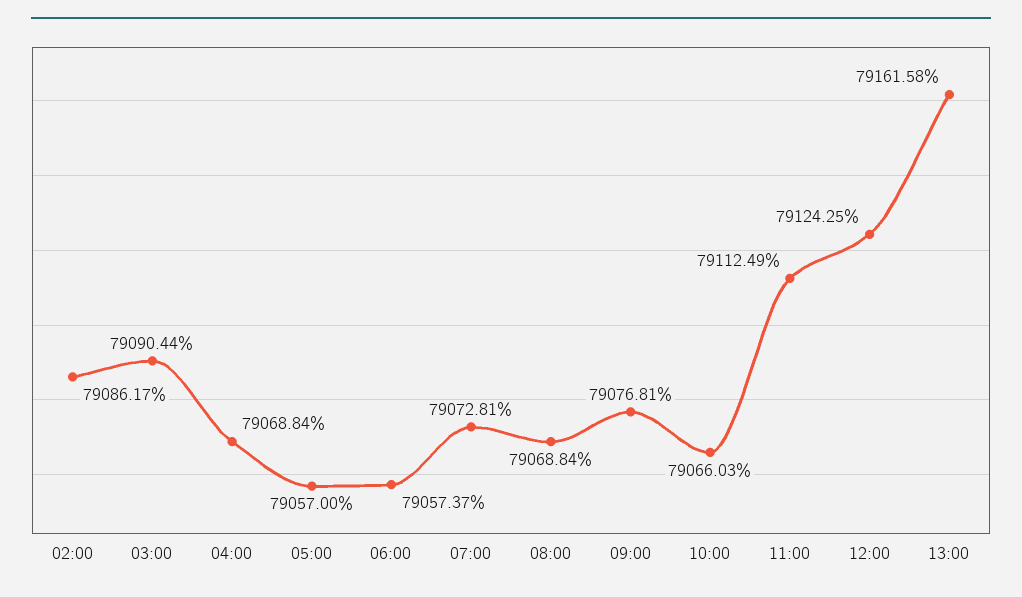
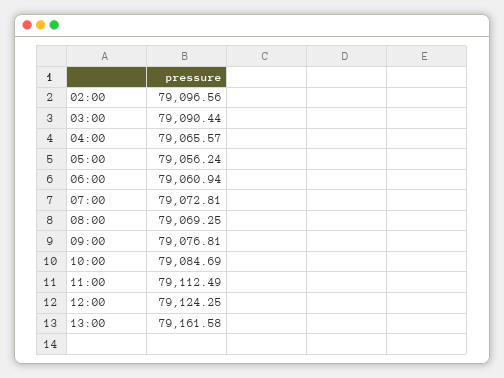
  {
-   "02:00": 79086.17,
+   "02:00": 79096.56,
    "03:00": 79090.44,
-   "04:00": 79068.84,
+   "04:00": 79065.57,
-   "05:00": 79057,
+   "05:00": 79056.24,
-   "06:00": 79057.37,
+   "06:00": 79060.94,
    "07:00": 79072.81,
-   "08:00": 79068.84,
+   "08:00": 79069.25,
    "09:00": 79076.81,
-   "10:00": 79066.03,
+   "10:00": 79084.69,
    "11:00": 79112.49,
    "12:00": 79124.25,
    "13:00": 79161.58
  }

